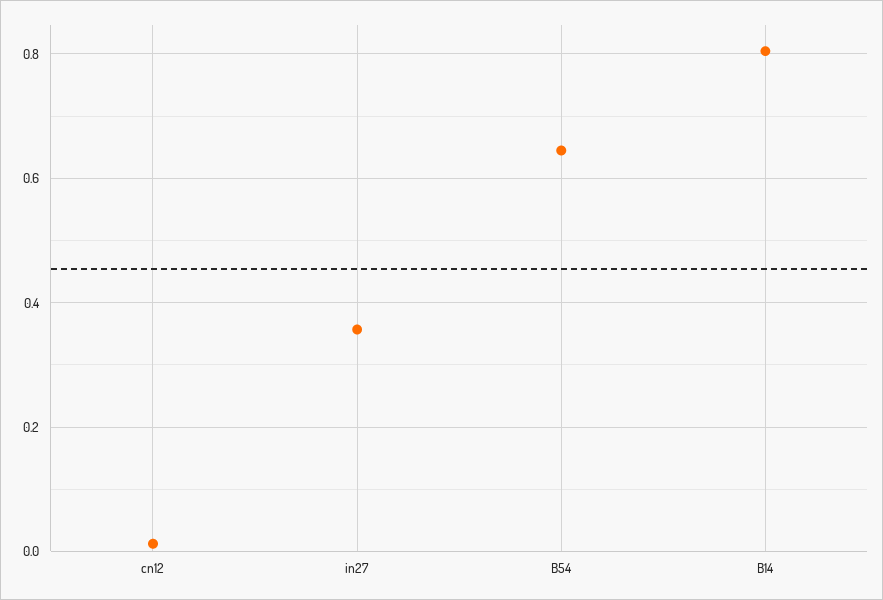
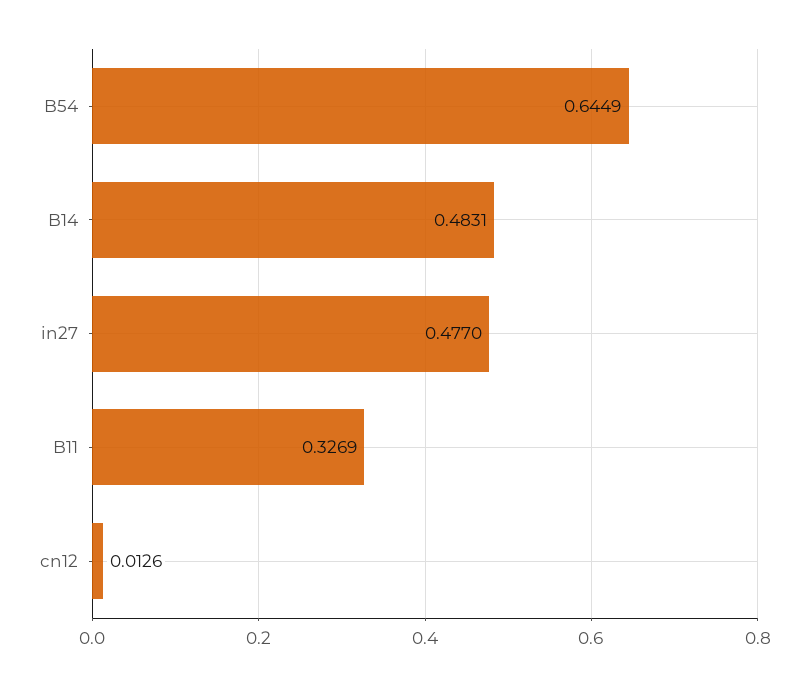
  {
    "cn12": 0.0126,
-   "in27": 0.36,
+   "in27": 0.477,
    "B54": 0.6449,
-   "B14": 0.8
+   "B14": 0.4831,
+   "B11": 0.3269
  }

